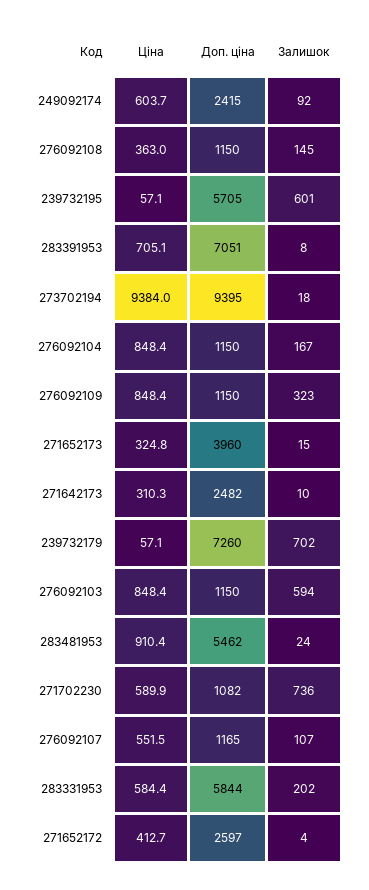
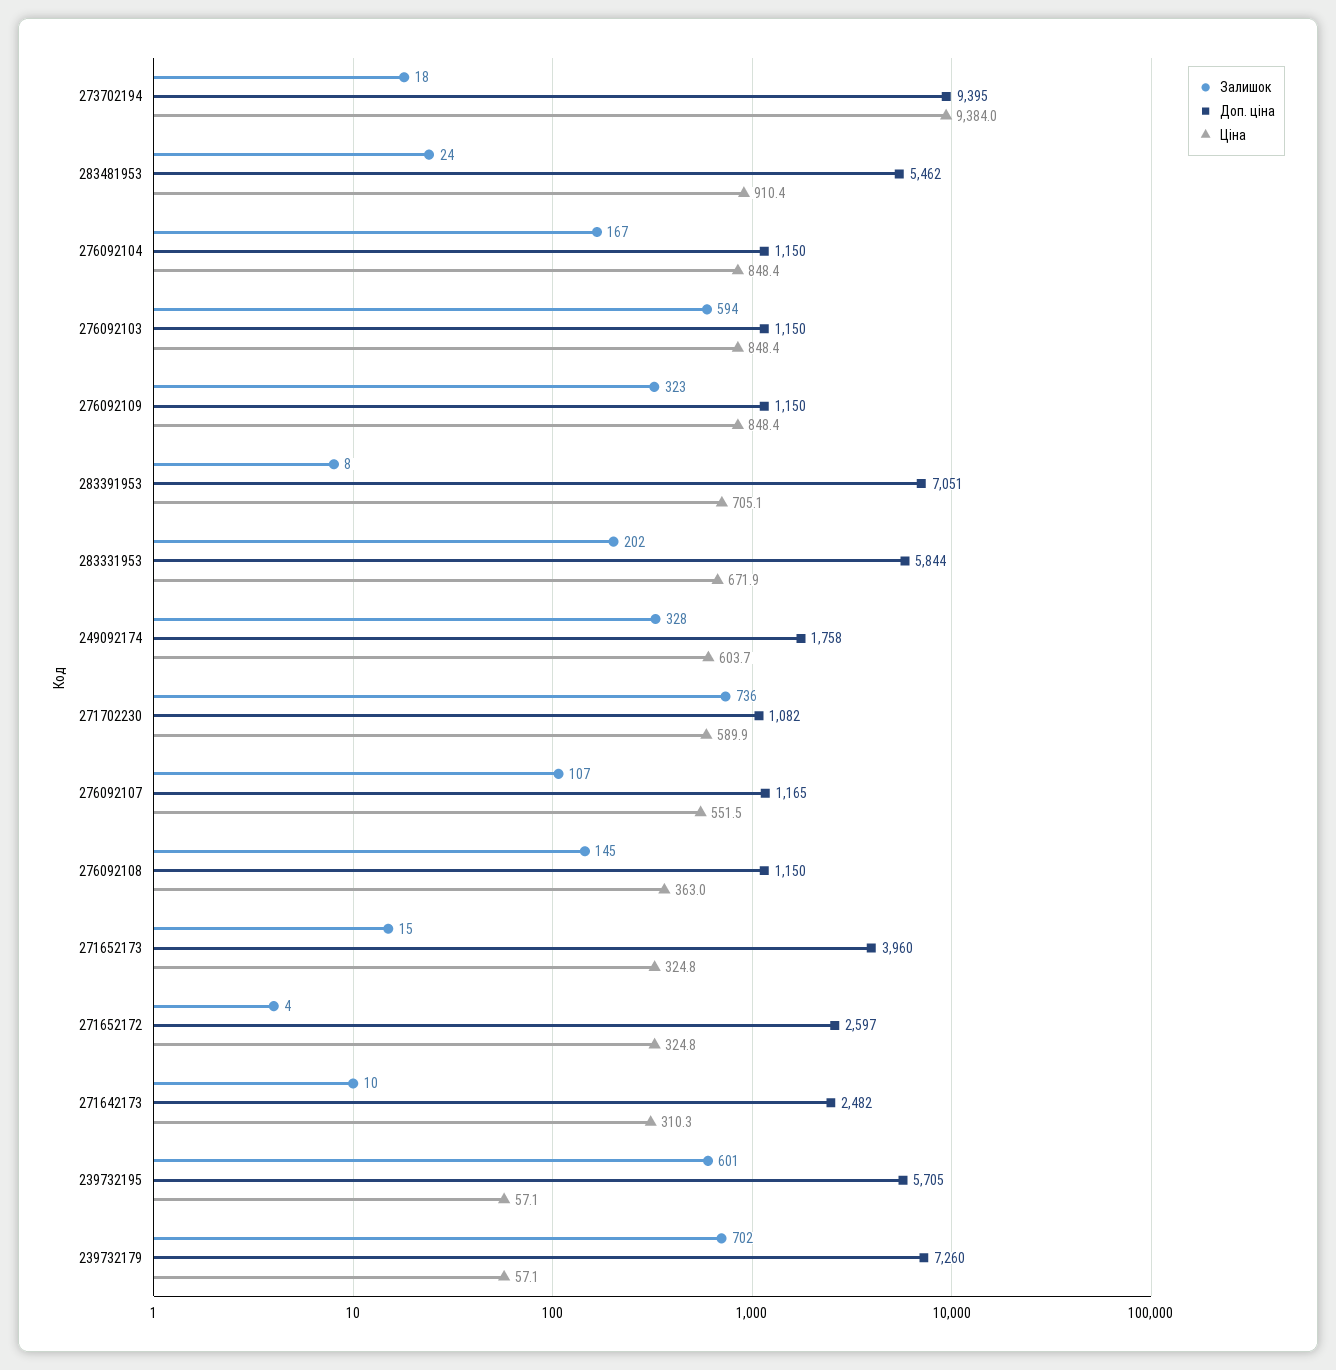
  {
    "Ціна": {
      "249092174": 603.7,
      "276092108": 363,
      "239732195": 57.1,
      "283391953": 705.1,
      "273702194": 9384,
      "276092104": 848.4,
      "276092109": 848.4,
      "271652173": 324.8,
      "271642173": 310.3,
      "239732179": 57.1,
      "276092103": 848.4,
      "283481953": 910.4,
      "271702230": 589.9,
      "276092107": 551.5,
-     "283331953": 584.4,
+     "283331953": 671.9,
-     "271652172": 412.7
+     "271652172": 324.8
    },
    "Доп. ціна": {
-     "249092174": 2415,
+     "249092174": 1758,
      "276092108": 1150,
      "239732195": 5705,
      "283391953": 7051,
      "273702194": 9395,
      "276092104": 1150,
      "276092109": 1150,
      "271652173": 3960,
      "271642173": 2482,
      "239732179": 7260,
      "276092103": 1150,
      "283481953": 5462,
      "271702230": 1082,
      "276092107": 1165,
      "283331953": 5844,
      "271652172": 2597
    },
    "Залишок": {
-     "249092174": 92,
+     "249092174": 328,
      "276092108": 145,
      "239732195": 601,
      "283391953": 8,
      "273702194": 18,
      "276092104": 167,
      "276092109": 323,
      "271652173": 15,
      "271642173": 10,
      "239732179": 702,
      "276092103": 594,
      "283481953": 24,
      "271702230": 736,
      "276092107": 107,
      "283331953": 202,
      "271652172": 4
    }
  }

